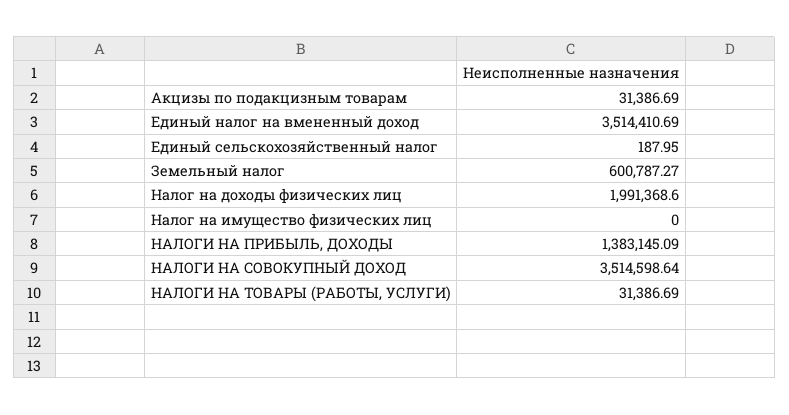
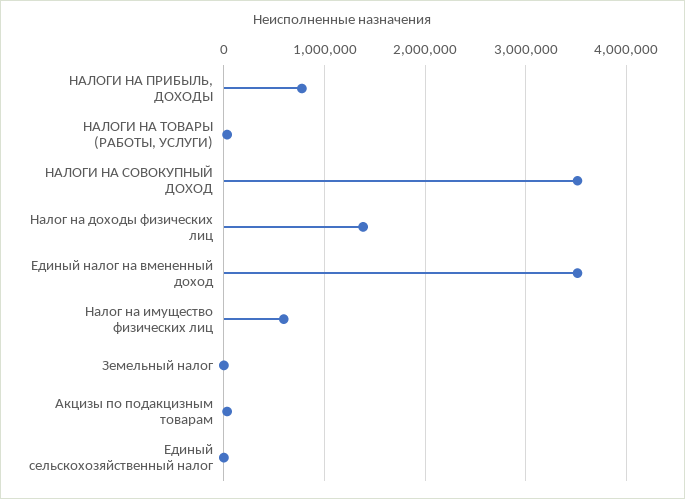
  {
    "Акцизы по подакцизным товарам": 31386.69,
    "Единый налог на вмененный доход": 3514410.69,
    "Единый сельскохозяйственный налог": 187.95,
-   "Земельный налог": 600787.27,
+   "Земельный налог": 0,
-   "Налог на доходы физических лиц": 1991368.6,
+   "Налог на доходы физических лиц": 1400000,
-   "Налог на имущество физических лиц": 0,
+   "Налог на имущество физических лиц": 600000,
-   "НАЛОГИ НА ПРИБЫЛЬ, ДОХОДЫ": 1383145.09,
+   "НАЛОГИ НА ПРИБЫЛЬ, ДОХОДЫ": 800000,
    "НАЛОГИ НА СОВОКУПНЫЙ ДОХОД": 3514598.64,
    "НАЛОГИ НА ТОВАРЫ (РАБОТЫ, УСЛУГИ)": 31386.69
  }

